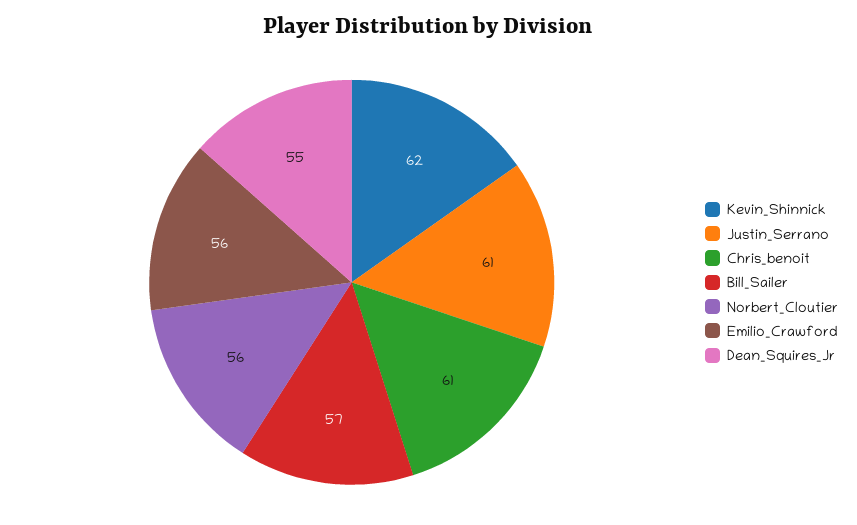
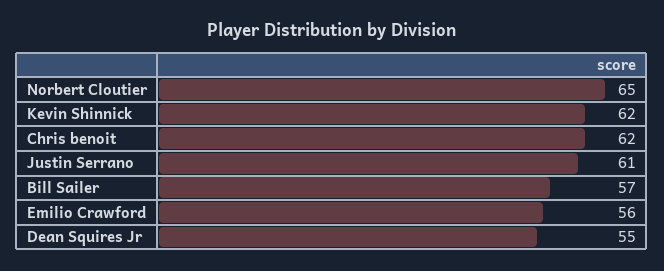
  {
    "Kevin_Shinnick": 62,
    "Justin_Serrano": 61,
-   "Chris_benoit": 61,
+   "Chris_benoit": 62,
    "Bill_Sailer": 57,
-   "Norbert_Cloutier": 56,
+   "Norbert_Cloutier": 65,
    "Emilio_Crawford": 56,
    "Dean_Squires_Jr": 55
  }

